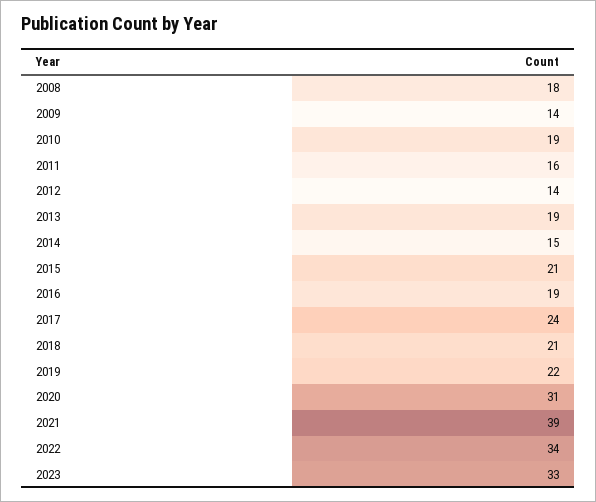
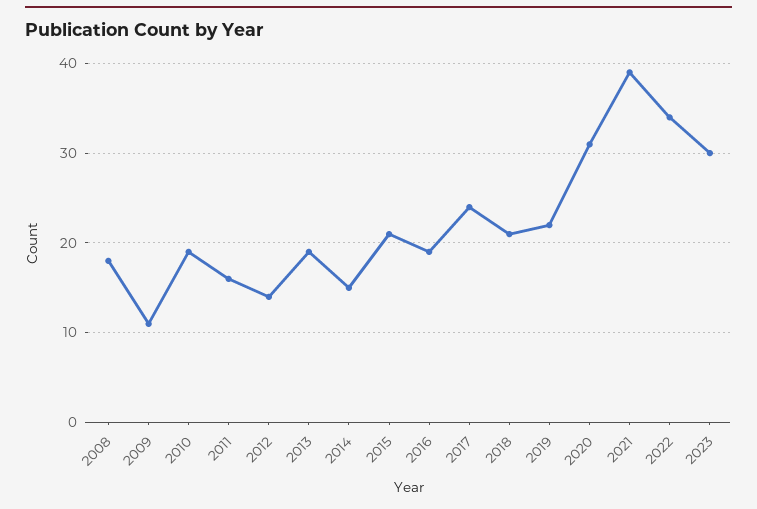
  {
    "2008": 18,
-   "2009": 14,
+   "2009": 11,
    "2010": 19,
    "2011": 16,
    "2012": 14,
    "2013": 19,
    "2014": 15,
    "2015": 21,
    "2016": 19,
    "2017": 24,
    "2018": 21,
    "2019": 22,
    "2020": 31,
    "2021": 39,
    "2022": 34,
-   "2023": 33
+   "2023": 30
  }

